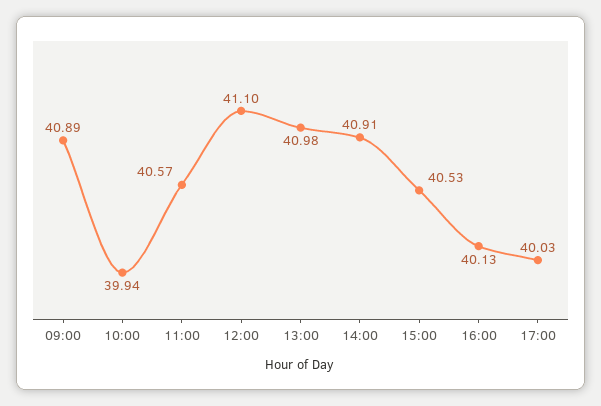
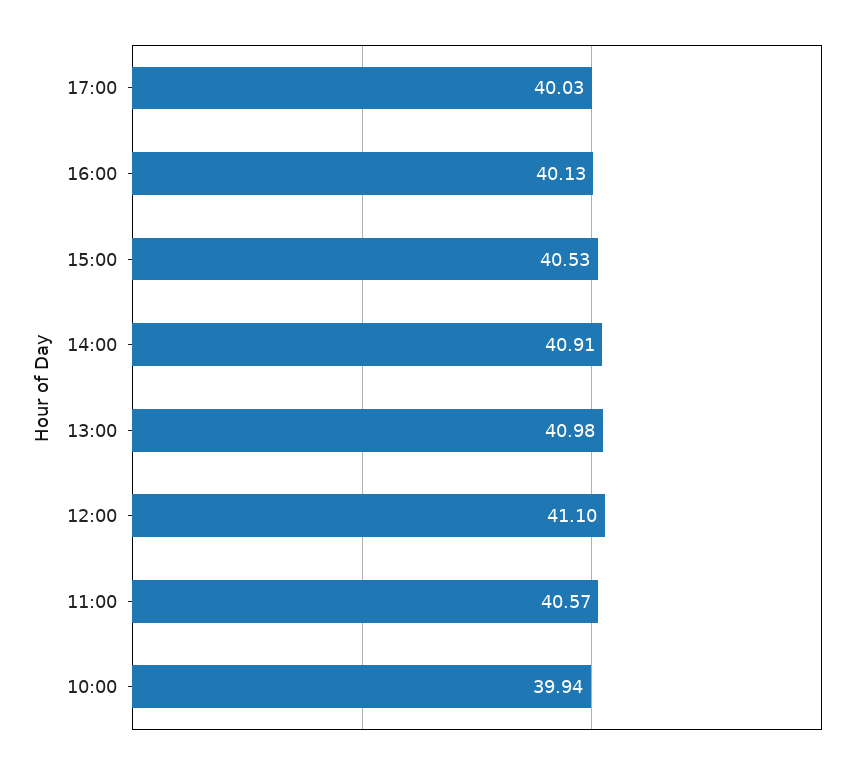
  {
-   "09:00": 40.89,
    "10:00": 39.94,
    "11:00": 40.57,
    "12:00": 41.1,
    "13:00": 40.98,
    "14:00": 40.91,
    "15:00": 40.53,
    "16:00": 40.13,
    "17:00": 40.03
  }

